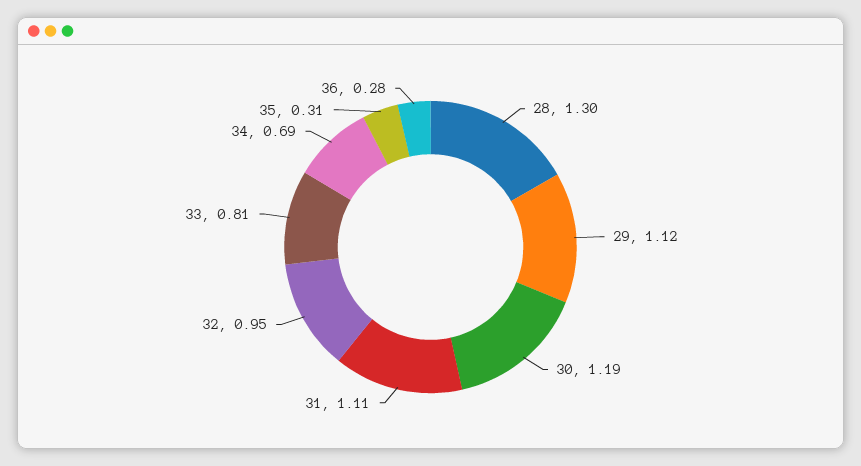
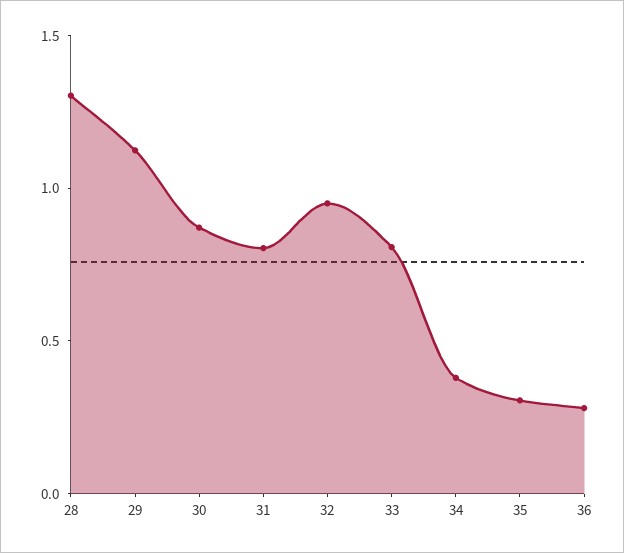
  {
    "28": 1.3,
    "29": 1.12,
-   "30": 1.19,
+   "30": 0.9,
-   "31": 1.11,
+   "31": 0.8,
    "32": 0.95,
    "33": 0.81,
-   "34": 0.69,
+   "34": 0.4,
    "35": 0.31,
    "36": 0.28
  }

